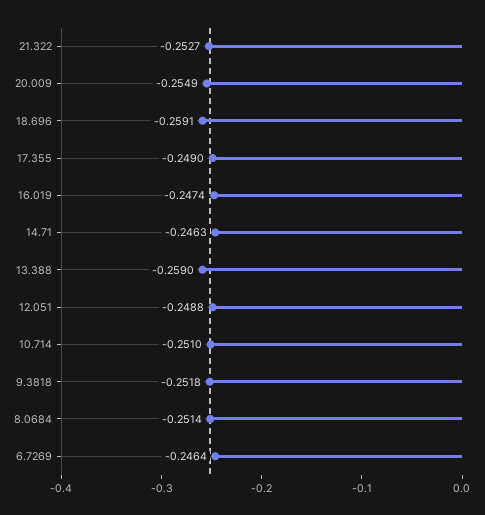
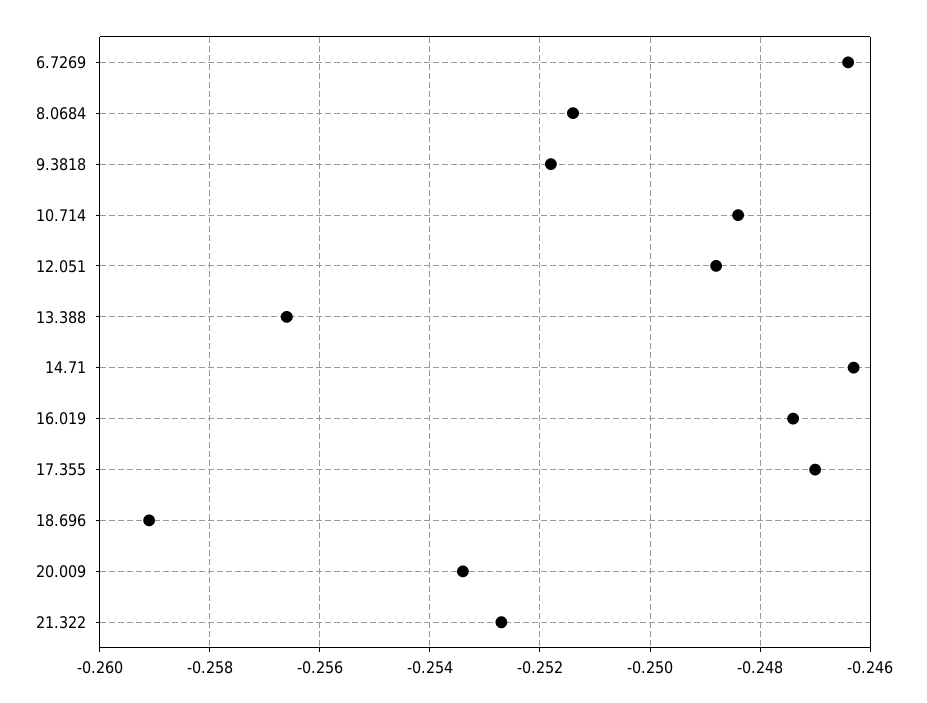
  {
    "21.322": -0.2527,
-   "20.009": -0.2549,
+   "20.009": -0.2535,
    "18.696": -0.2591,
-   "17.355": -0.249,
+   "17.355": -0.247,
    "16.019": -0.2474,
    "14.71": -0.2463,
-   "13.388": -0.259,
+   "13.388": -0.2565,
    "12.051": -0.2488,
-   "10.714": -0.251,
+   "10.714": -0.2485,
    "9.3818": -0.2518,
    "8.0684": -0.2514,
    "6.7269": -0.2464
  }

